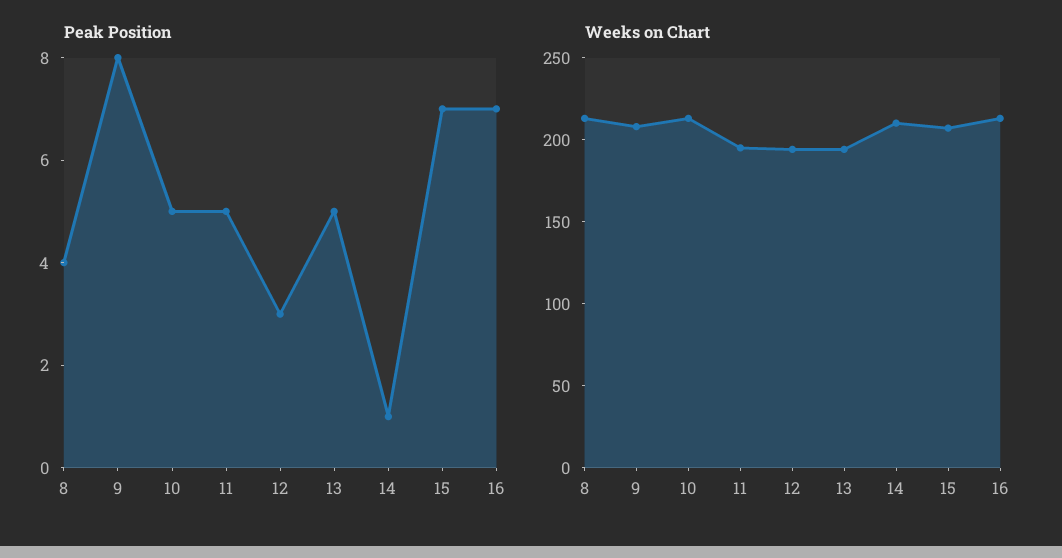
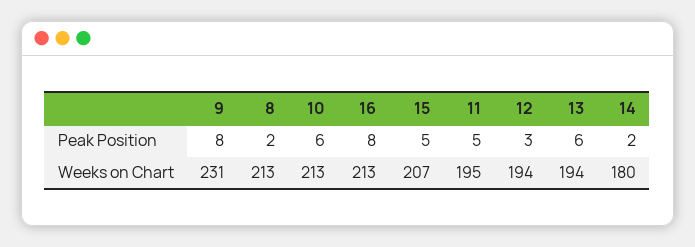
  {
    "Peak Position": {
-     "8": 4,
+     "8": 2,
      "9": 8,
-     "10": 5,
+     "10": 6,
      "11": 5,
      "12": 3,
-     "13": 5,
+     "13": 6,
-     "14": 1,
+     "14": 2,
-     "15": 7,
+     "15": 5,
-     "16": 7
+     "16": 8
    },
    "Weeks on Chart": {
      "8": 213,
-     "9": 210,
+     "9": 231,
      "10": 213,
      "11": 195,
      "12": 194,
      "13": 194,
-     "14": 210,
+     "14": 180,
      "15": 207,
      "16": 213
    }
  }

